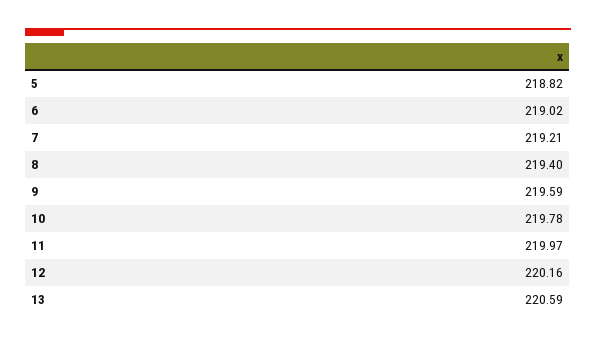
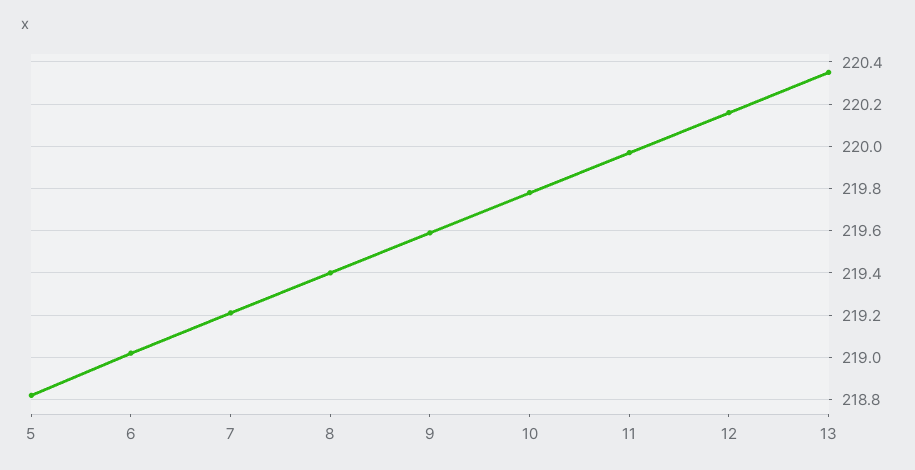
  {
    "5": 218.82,
    "6": 219.02,
    "7": 219.21,
    "8": 219.4,
    "9": 219.59,
    "10": 219.78,
    "11": 219.97,
    "12": 220.16,
-   "13": 220.59
+   "13": 220.35
  }

